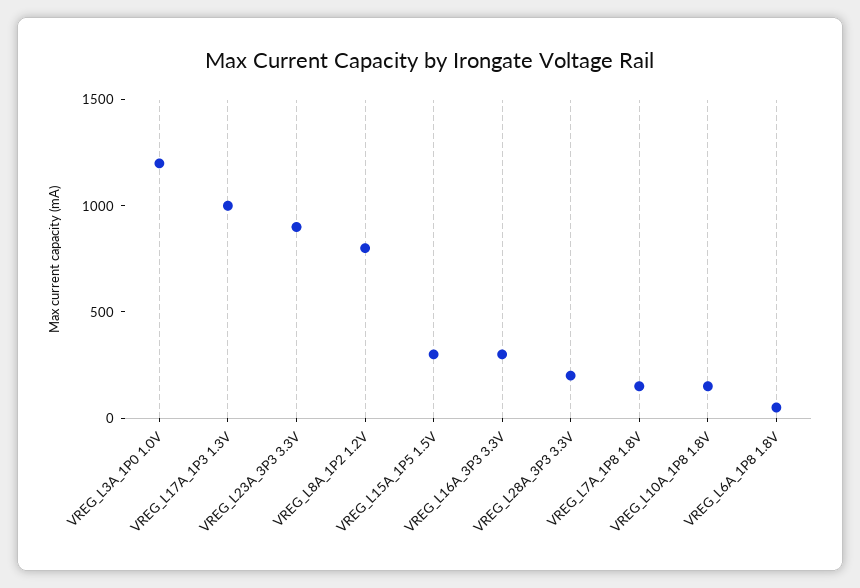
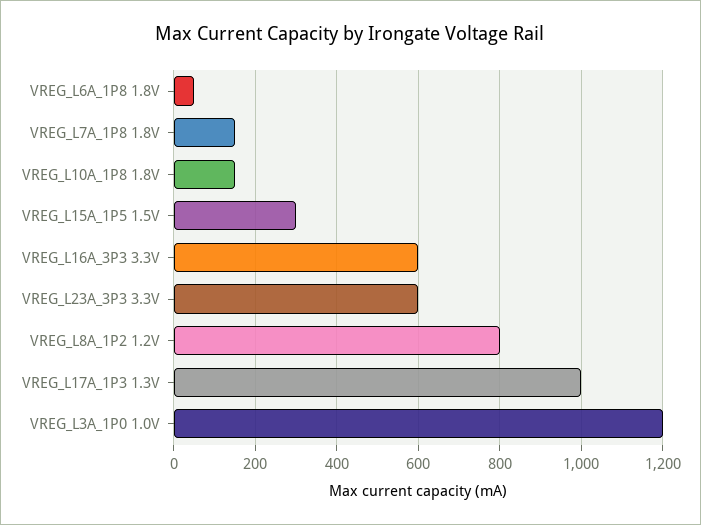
  {
    "VREG_L3A_1P0 1.0V": 1200,
    "VREG_L17A_1P3 1.3V": 1000,
-   "VREG_L23A_3P3 3.3V": 900,
+   "VREG_L23A_3P3 3.3V": 600,
    "VREG_L8A_1P2 1.2V": 800,
    "VREG_L15A_1P5 1.5V": 300,
-   "VREG_L16A_3P3 3.3V": 300,
+   "VREG_L16A_3P3 3.3V": 600,
-   "VREG_L28A_3P3 3.3V": 200,
    "VREG_L7A_1P8 1.8V": 160,
    "VREG_L10A_1P8 1.8V": 160,
    "VREG_L6A_1P8 1.8V": 60
  }

